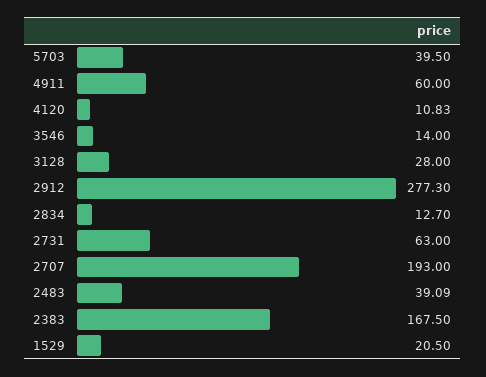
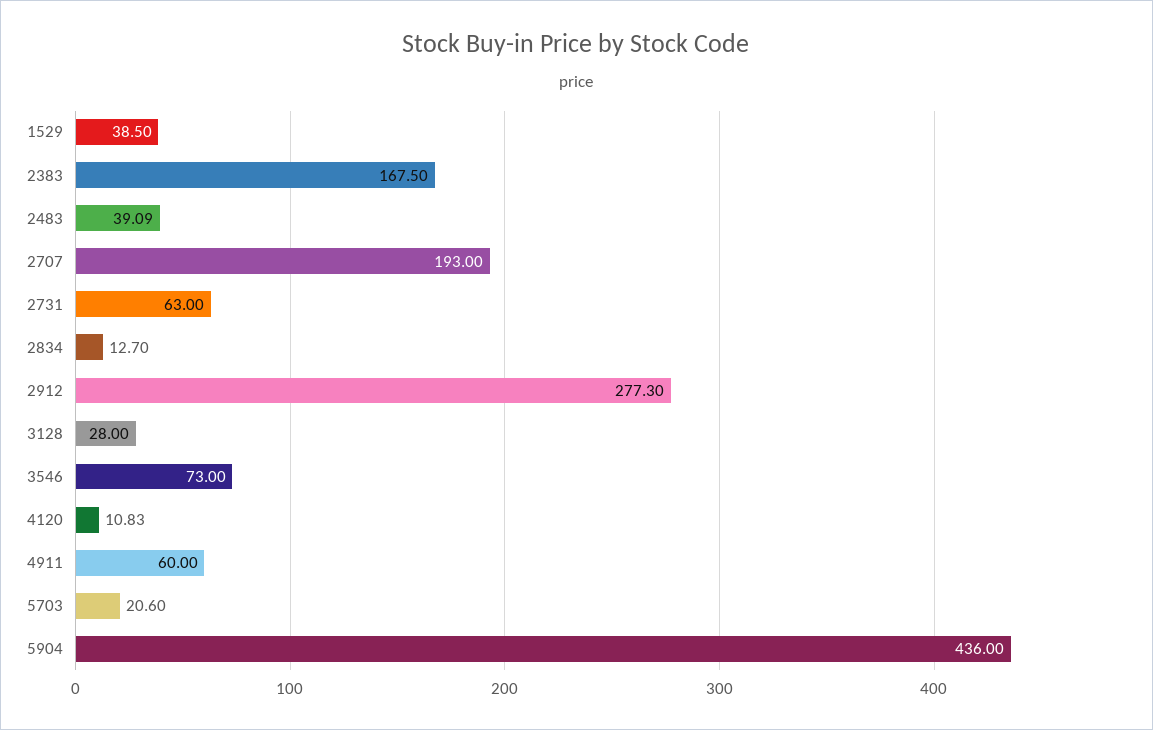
  {
-   "5703": 39.5,
+   "5703": 20.6,
    "4911": 60,
    "4120": 10.83,
-   "3546": 14,
+   "3546": 73,
    "3128": 28,
    "2912": 277.3,
    "2834": 12.7,
    "2731": 63,
    "2707": 193,
    "2483": 39.09,
    "2383": 167.5,
-   "1529": 20.5
+   "1529": 38.5,
+   "5904": 436
  }

